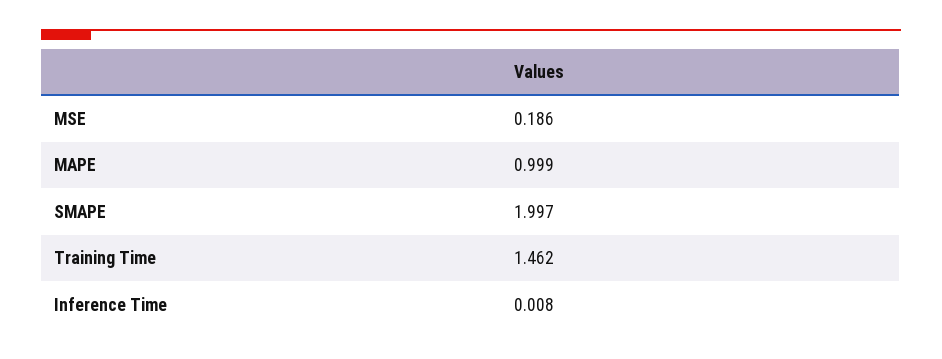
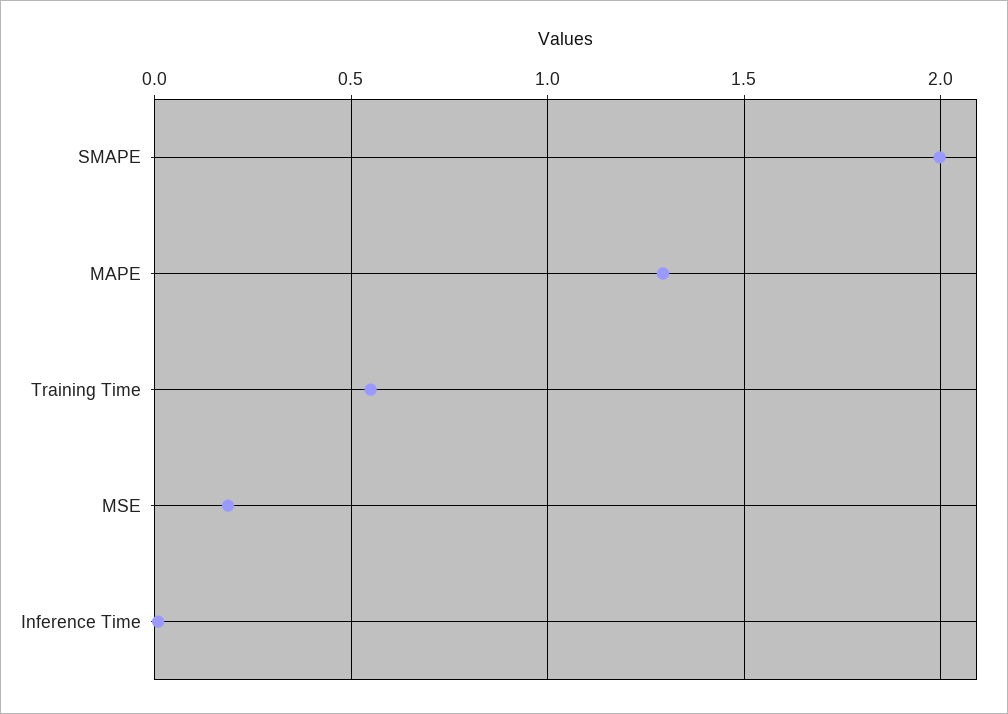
  {
    "MSE": 0.186,
-   "MAPE": 0.999,
+   "MAPE": 1.3,
    "SMAPE": 1.997,
-   "Training Time": 1.462,
+   "Training Time": 0.55,
    "Inference Time": 0.008
  }

